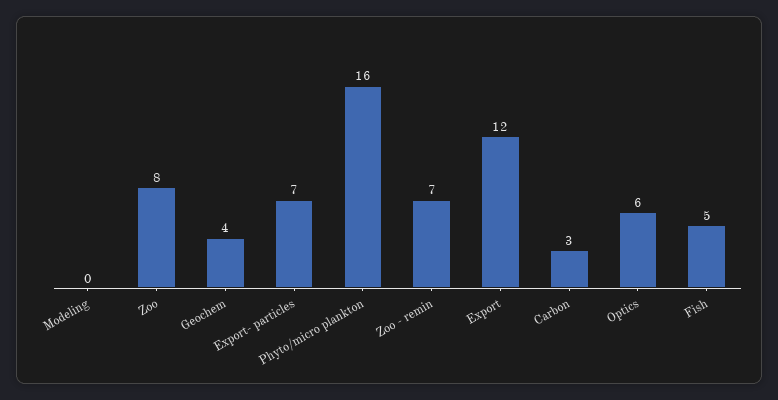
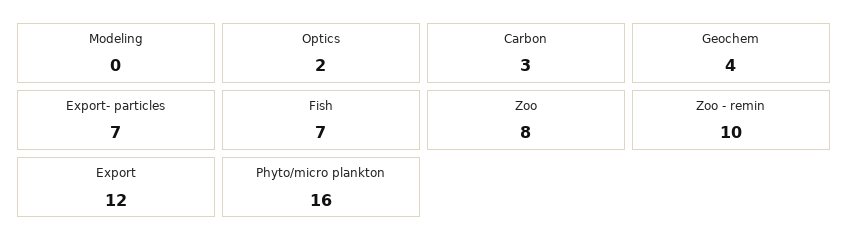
  {
    "Modeling": 0,
    "Zoo": 8,
    "Geochem": 4,
    "Export- particles": 7,
    "Phyto/micro plankton": 16,
-   "Zoo - remin": 7,
+   "Zoo - remin": 10,
    "Export": 12,
    "Carbon": 3,
-   "Optics": 6,
+   "Optics": 2,
-   "Fish": 5
+   "Fish": 7
  }

